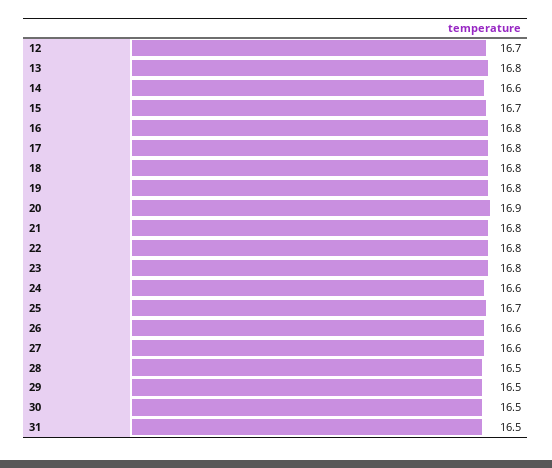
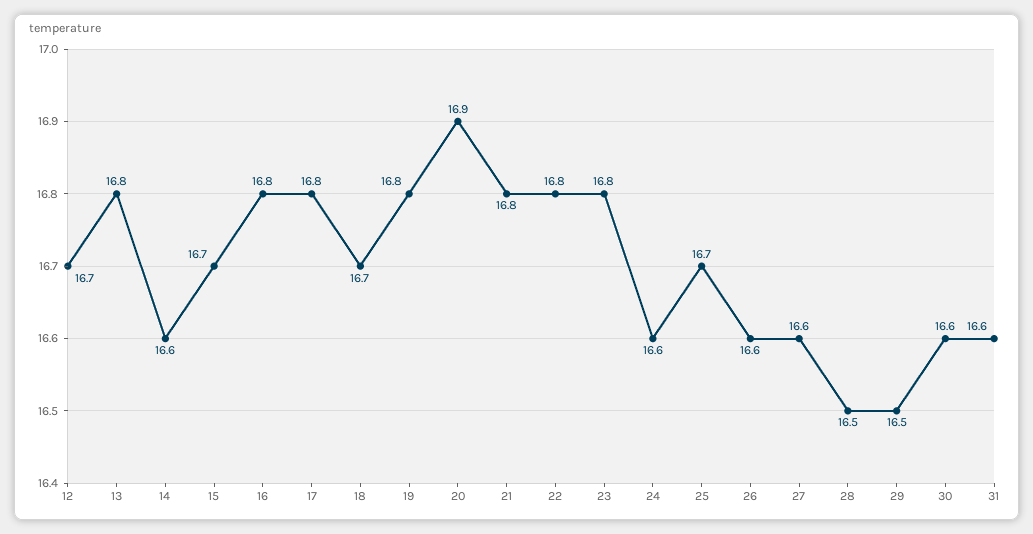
  {
    "12": 16.7,
    "13": 16.8,
    "14": 16.6,
    "15": 16.7,
    "16": 16.8,
    "17": 16.8,
-   "18": 16.8,
+   "18": 16.7,
    "19": 16.8,
    "20": 16.9,
    "21": 16.8,
    "22": 16.8,
    "23": 16.8,
    "24": 16.6,
    "25": 16.7,
    "26": 16.6,
    "27": 16.6,
    "28": 16.5,
    "29": 16.5,
-   "30": 16.5,
+   "30": 16.6,
-   "31": 16.5
+   "31": 16.6
  }

